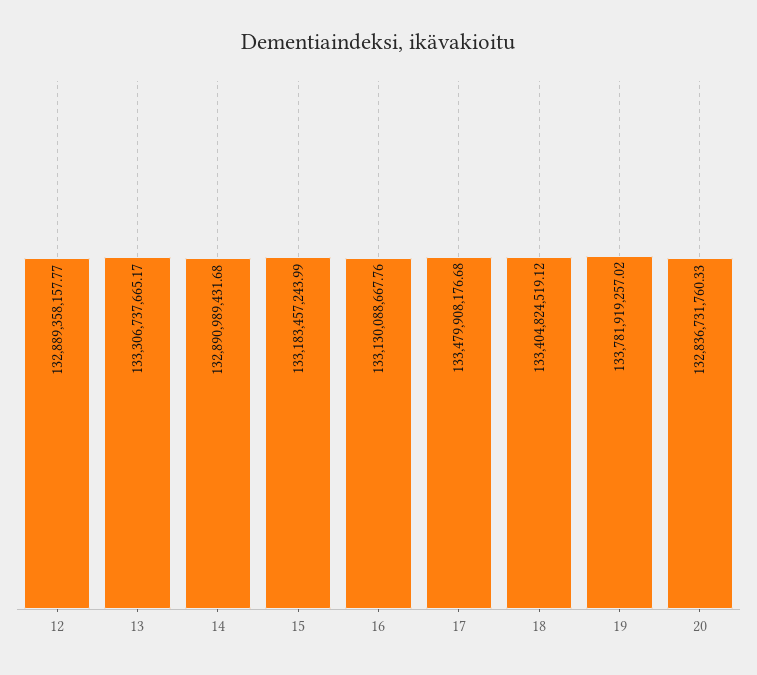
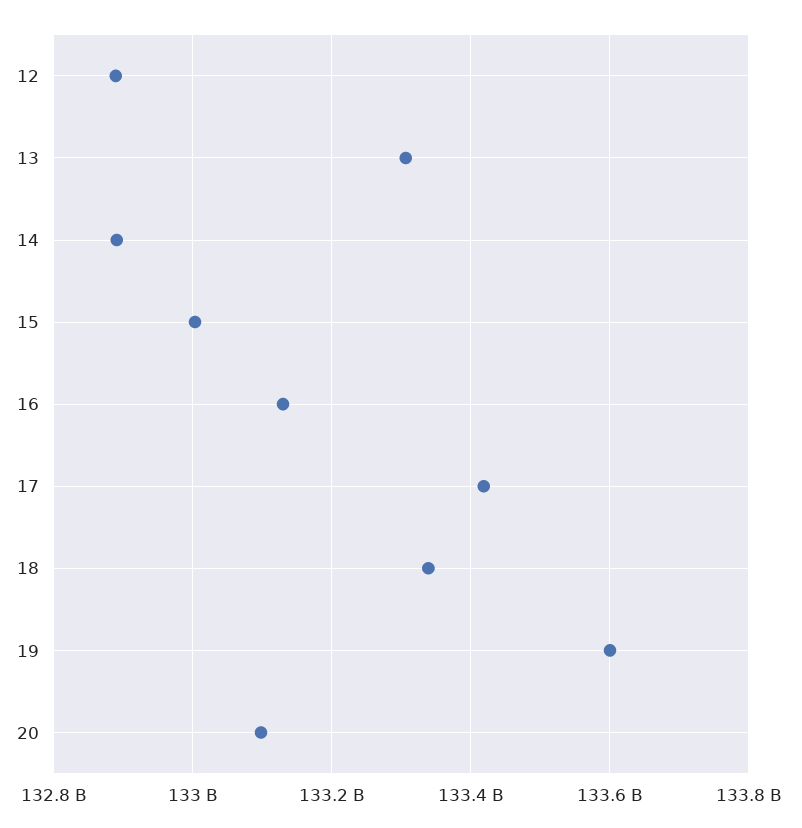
  {
    "12": 132889358157.77,
    "13": 133306737665.17,
    "14": 132890989431.68,
-   "15": 133183457243.99,
+   "15": 133000000000,
    "16": 133130088667.76,
-   "17": 133479908176.68,
+   "17": 133420000000,
-   "18": 133404824519.12,
+   "18": 133340000000,
-   "19": 133781919257.02,
+   "19": 133600000000,
-   "20": 132836731760.33
+   "20": 133100000000
  }

